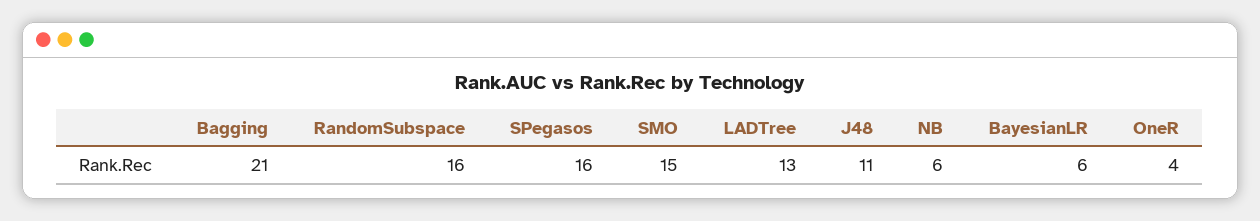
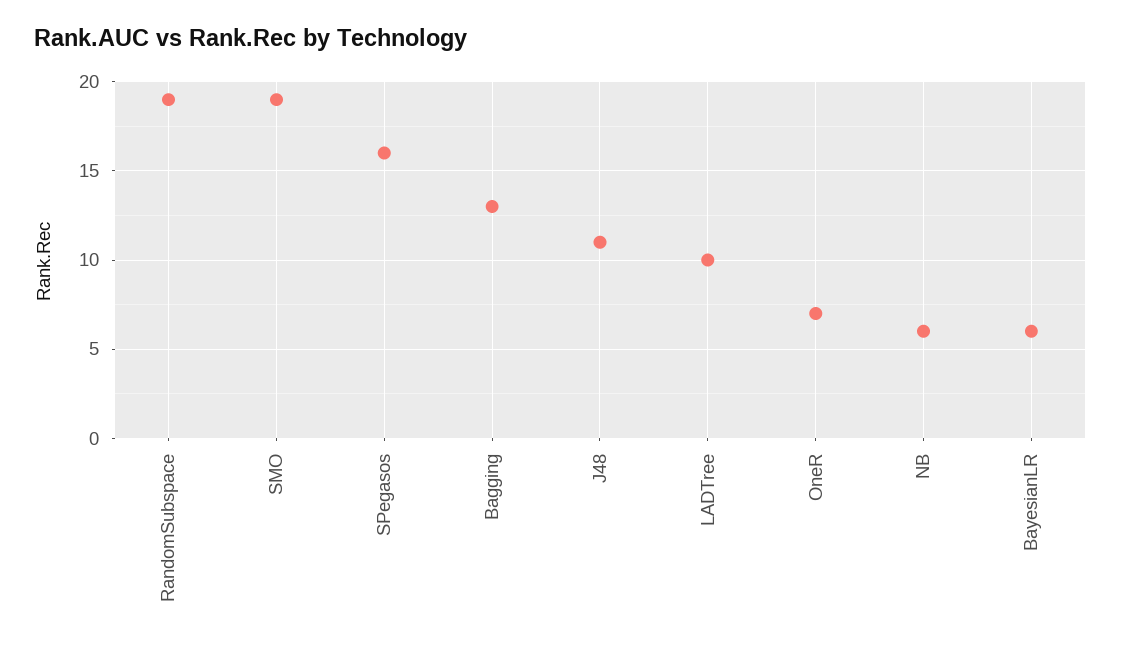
  {
-   "Bagging": 21,
+   "Bagging": 13,
-   "RandomSubspace": 16,
+   "RandomSubspace": 19,
    "SPegasos": 16,
-   "SMO": 15,
+   "SMO": 19,
-   "LADTree": 13,
+   "LADTree": 10,
    "J48": 11,
    "NB": 6,
    "BayesianLR": 6,
-   "OneR": 4
+   "OneR": 7
  }

